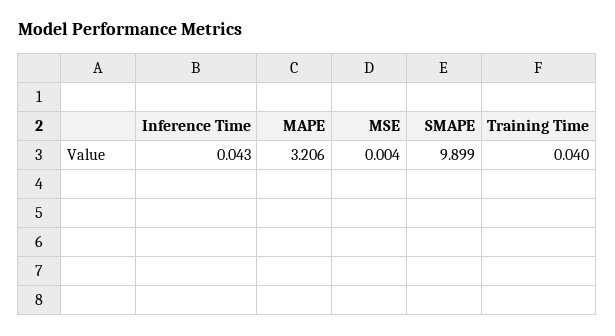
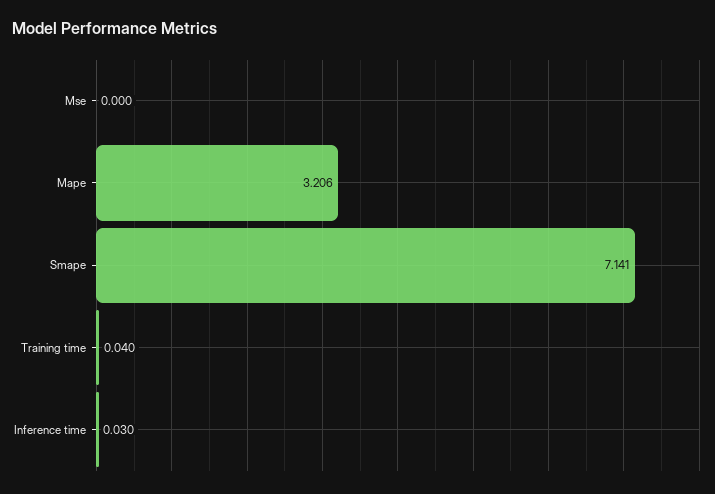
  {
-   "Inference Time": 0.043,
+   "Inference Time": 0.03,
    "MAPE": 3.206,
-   "MSE": 0.004,
+   "MSE": 0,
-   "SMAPE": 9.899,
+   "SMAPE": 7.141,
    "Training Time": 0.04
  }

